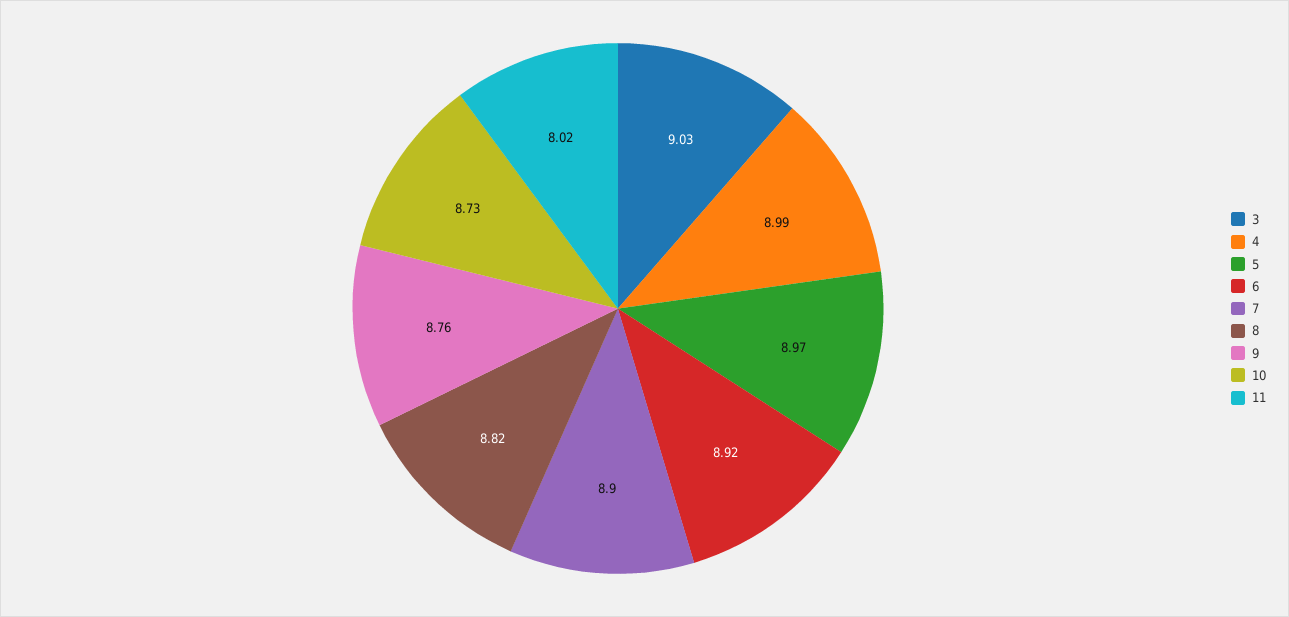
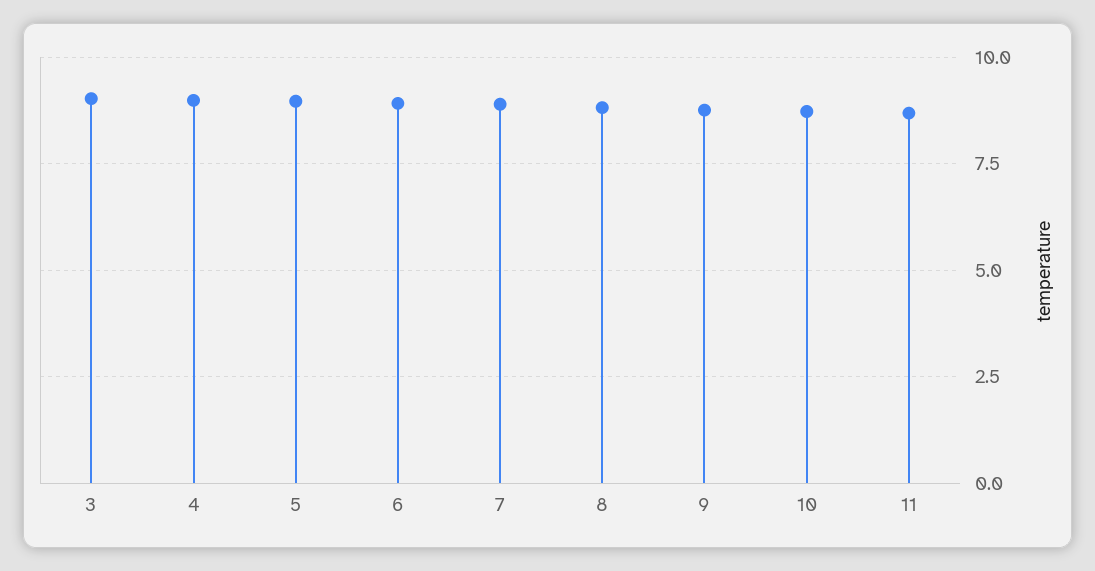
  {
    "3": 9.03,
    "4": 8.99,
    "5": 8.97,
    "6": 8.92,
    "7": 8.9,
    "8": 8.82,
    "9": 8.76,
    "10": 8.73,
-   "11": 8.02
+   "11": 8.75
  }

